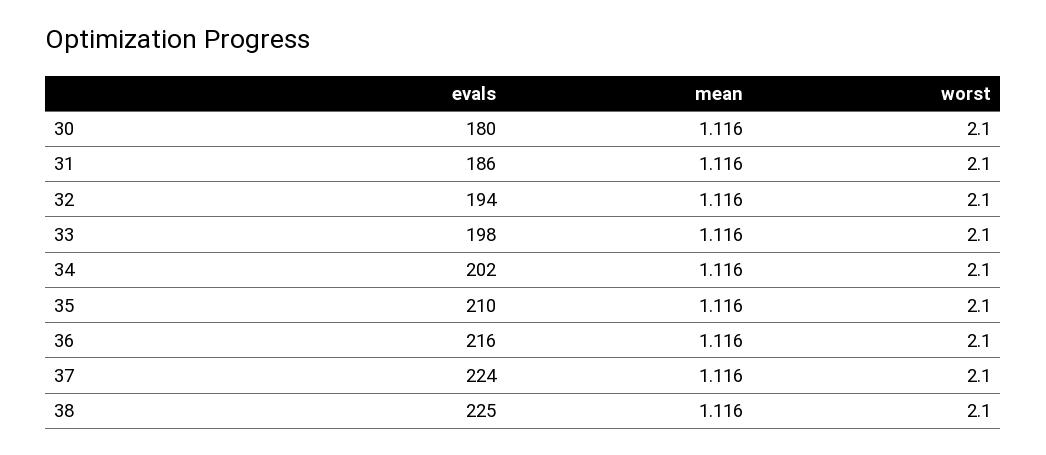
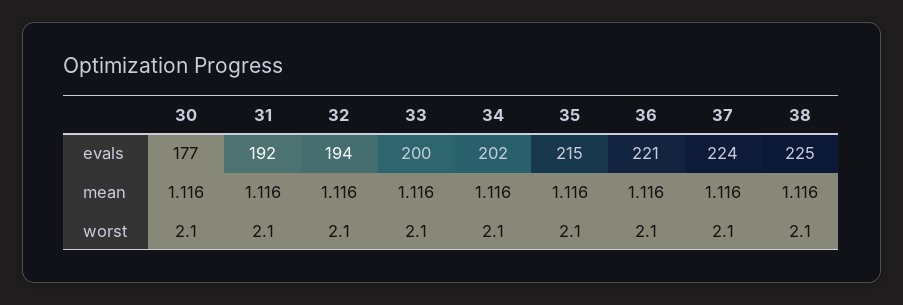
  {
    "evals": {
-     "30": 180,
+     "30": 177,
-     "31": 186,
+     "31": 192,
      "32": 194,
-     "33": 198,
+     "33": 200,
      "34": 202,
-     "35": 210,
+     "35": 215,
-     "36": 216,
+     "36": 221,
      "37": 224,
      "38": 225
    },
    "mean": {
      "30": 1.116,
      "31": 1.116,
      "32": 1.116,
      "33": 1.116,
      "34": 1.116,
      "35": 1.116,
      "36": 1.116,
      "37": 1.116,
      "38": 1.116
    },
    "worst": {
      "30": 2.1,
      "31": 2.1,
      "32": 2.1,
      "33": 2.1,
      "34": 2.1,
      "35": 2.1,
      "36": 2.1,
      "37": 2.1,
      "38": 2.1
    }
  }

